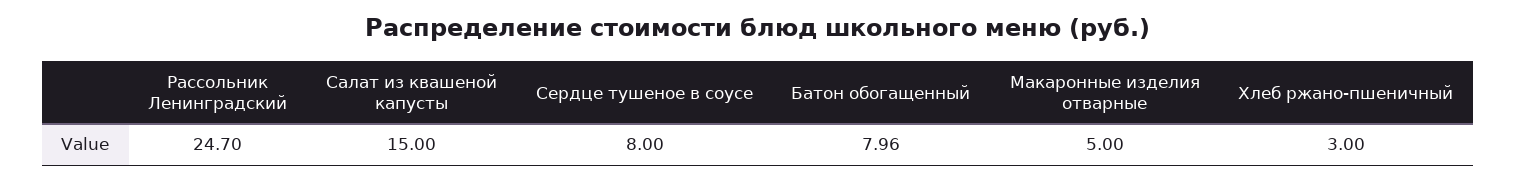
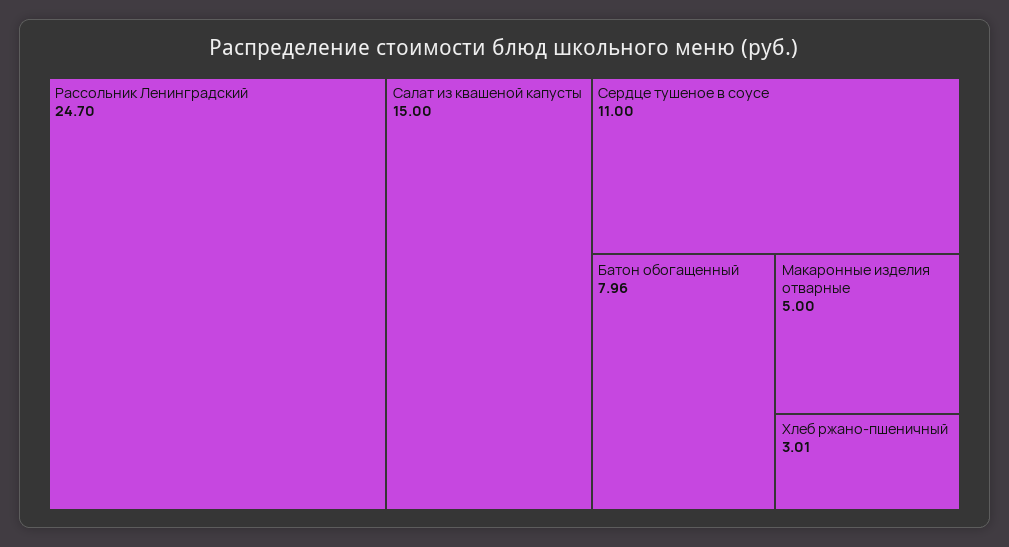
  {
    "Рассольник Ленинградский": 24.7,
    "Салат из квашеной капусты": 15,
-   "Сердце тушеное в соусе": 8,
+   "Сердце тушеное в соусе": 11,
    "Батон обогащенный": 7.96,
    "Макаронные изделия отварные": 5,
-   "Хлеб ржано-пшеничный": 3
+   "Хлеб ржано-пшеничный": 3.01
  }

